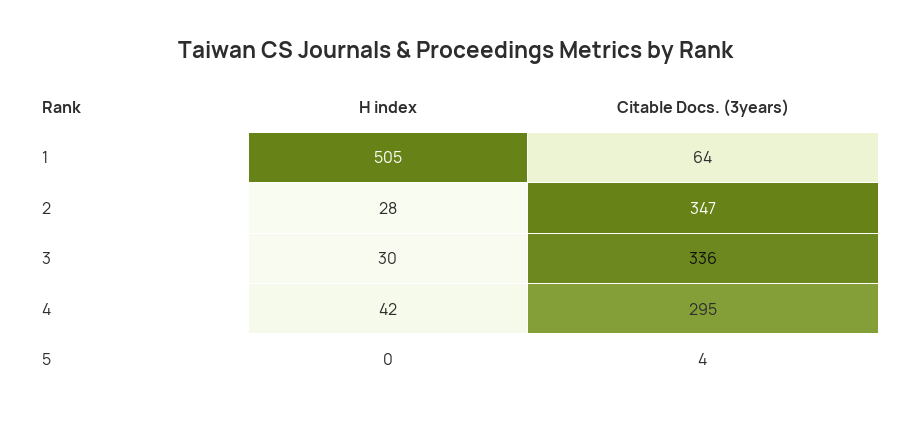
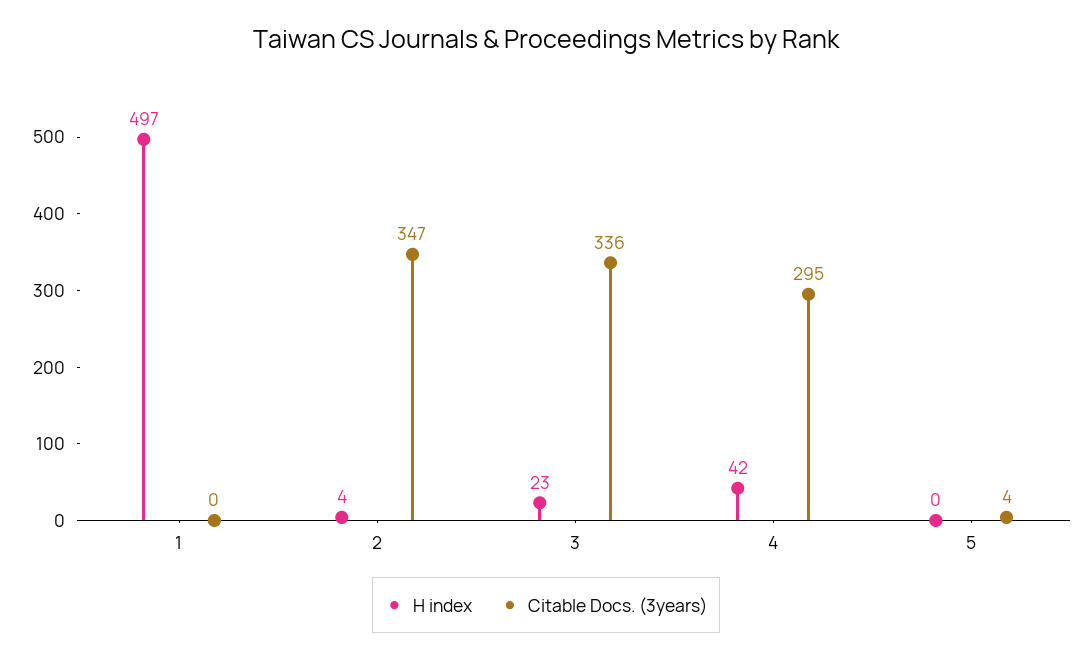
  {
    "H index": {
-     "1": 505,
+     "1": 497,
-     "2": 28,
+     "2": 4,
-     "3": 30,
+     "3": 23,
      "4": 42,
      "5": 0
    },
    "Citable Docs. (3years)": {
-     "1": 64,
+     "1": 0,
      "2": 347,
      "3": 336,
      "4": 295,
      "5": 4
    }
  }

